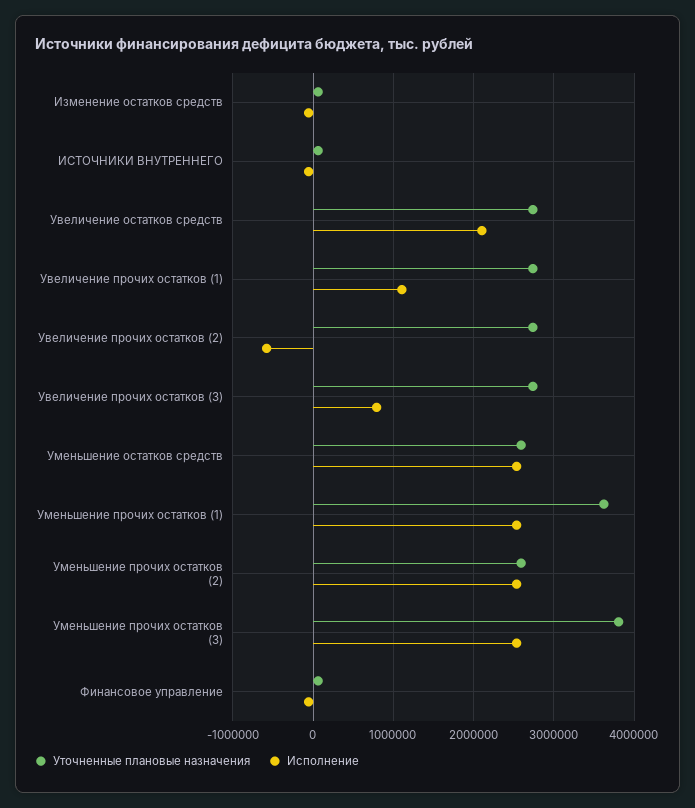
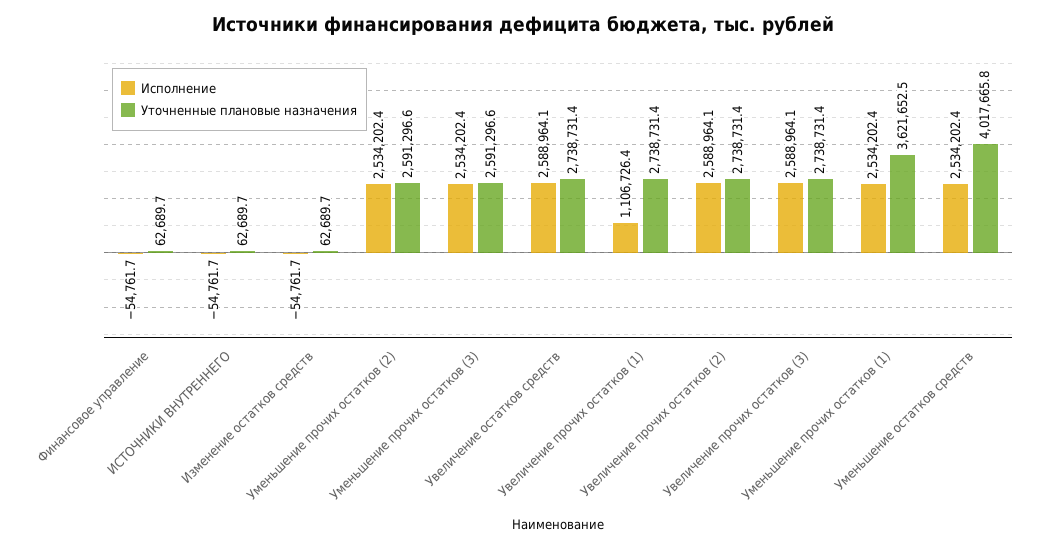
  {
    "Уточненные плановые назначения": {
      "Изменение остатков средств": 62689.7,
      "ИСТОЧНИКИ ВНУТРЕННЕГО": 62689.7,
      "Увеличение остатков средств": 2738731.4,
      "Увеличение прочих остатков (1)": 2738731.4,
      "Увеличение прочих остатков (2)": 2738731.4,
      "Увеличение прочих остатков (3)": 2738731.4,
-     "Уменьшение остатков средств": 2600000,
+     "Уменьшение остатков средств": 4017665.8,
      "Уменьшение прочих остатков (1)": 3621652.5,
      "Уменьшение прочих остатков (2)": 2591296.6,
-     "Уменьшение прочих остатков (3)": 3800000,
+     "Уменьшение прочих остатков (3)": 2591296.6,
      "Финансовое управление": 62689.7
    },
    "Исполнение": {
      "Изменение остатков средств": -54761.7,
      "ИСТОЧНИКИ ВНУТРЕННЕГО": -54761.7,
-     "Увеличение остатков средств": 2100000,
+     "Увеличение остатков средств": 2588964.1,
      "Увеличение прочих остатков (1)": 1106726.4,
-     "Увеличение прочих остатков (2)": -600000,
+     "Увеличение прочих остатков (2)": 2588964.1,
-     "Увеличение прочих остатков (3)": 800000,
+     "Увеличение прочих остатков (3)": 2588964.1,
      "Уменьшение остатков средств": 2534202.4,
      "Уменьшение прочих остатков (1)": 2534202.4,
      "Уменьшение прочих остатков (2)": 2534202.4,
      "Уменьшение прочих остатков (3)": 2534202.4,
      "Финансовое управление": -54761.7
    }
  }

